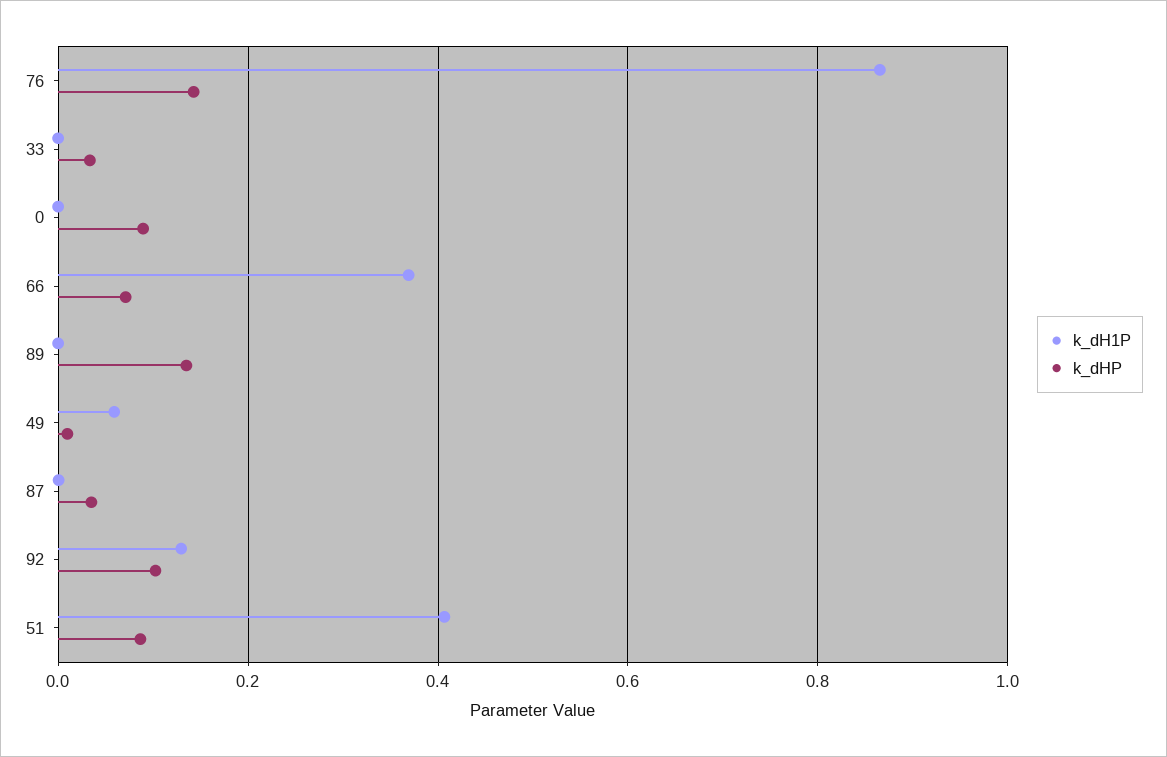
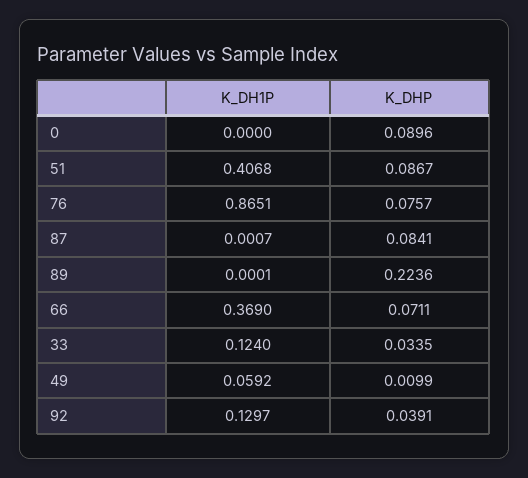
  {
    "k_dH1P": {
      "76": 0.8651,
-     "33": 0,
+     "33": 0.124,
      "0": 0,
      "66": 0.369,
      "89": 0.0001,
      "49": 0.0592,
      "87": 0.0007,
      "92": 0.1297,
      "51": 0.4068
    },
    "k_dHP": {
-     "76": 0.14,
+     "76": 0.0757,
      "33": 0.0335,
      "0": 0.0896,
      "66": 0.0711,
-     "89": 0.14,
+     "89": 0.2236,
      "49": 0.0099,
-     "87": 0.04,
+     "87": 0.0841,
-     "92": 0.1,
+     "92": 0.0391,
      "51": 0.0867
    }
  }

